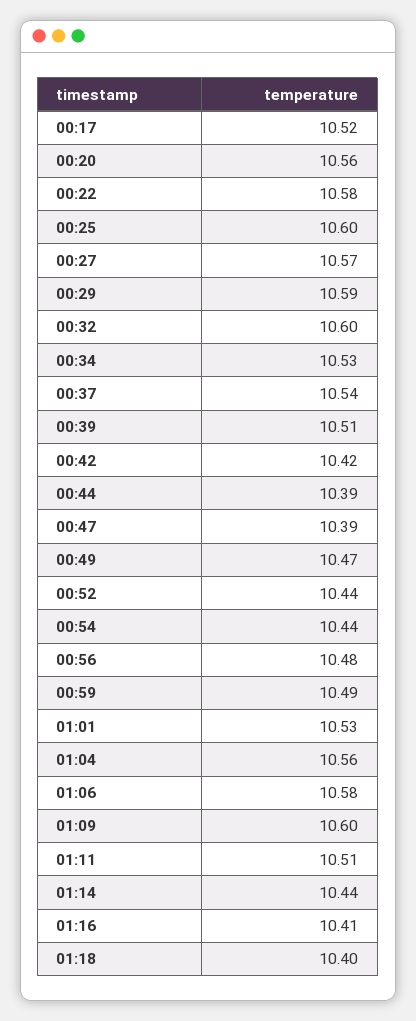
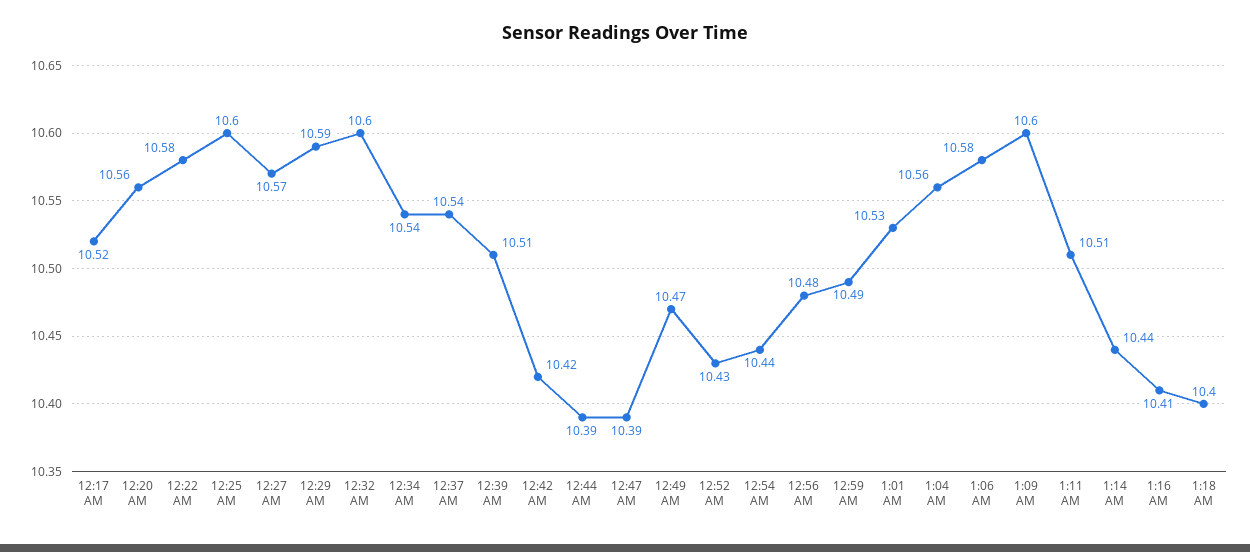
  {
    "00:17": 10.52,
    "00:20": 10.56,
    "00:22": 10.58,
    "00:25": 10.6,
    "00:27": 10.57,
    "00:29": 10.59,
    "00:32": 10.6,
-   "00:34": 10.53,
+   "00:34": 10.54,
    "00:37": 10.54,
    "00:39": 10.51,
    "00:42": 10.42,
    "00:44": 10.39,
    "00:47": 10.39,
    "00:49": 10.47,
-   "00:52": 10.44,
+   "00:52": 10.43,
    "00:54": 10.44,
    "00:56": 10.48,
    "00:59": 10.49,
    "01:01": 10.53,
    "01:04": 10.56,
    "01:06": 10.58,
    "01:09": 10.6,
    "01:11": 10.51,
    "01:14": 10.44,
    "01:16": 10.41,
    "01:18": 10.4
  }

